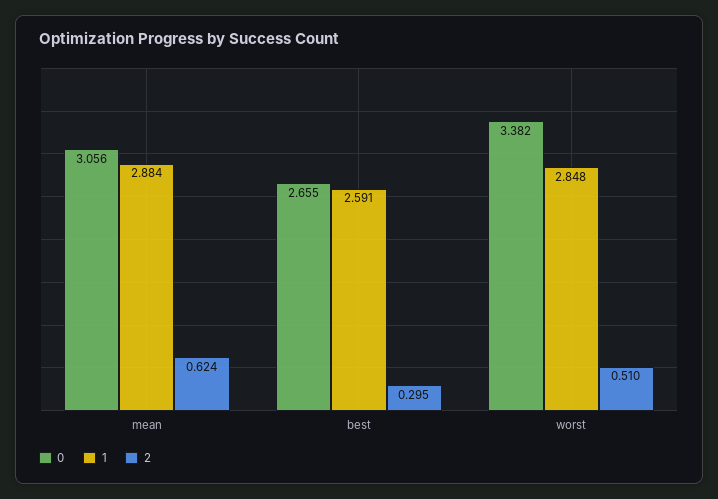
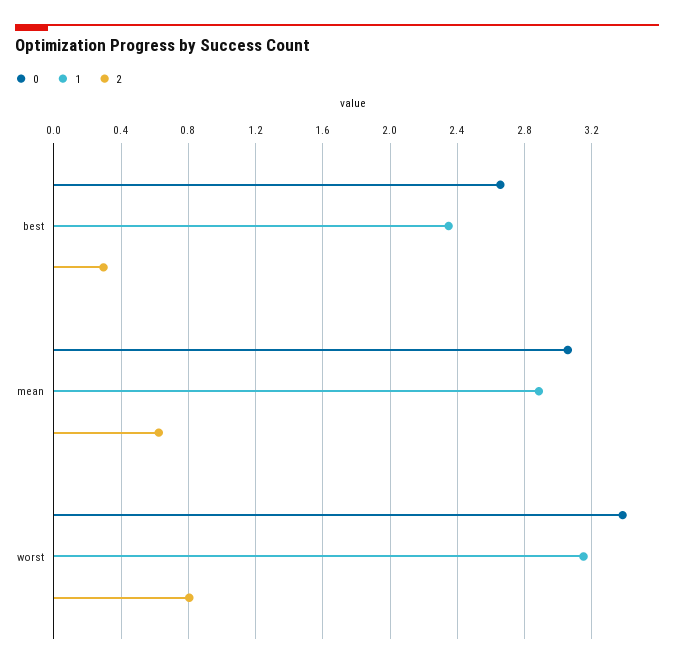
  {
    "0": {
      "mean": 3.056,
      "best": 2.655,
      "worst": 3.382
    },
    "1": {
      "mean": 2.884,
-     "best": 2.591,
+     "best": 2.35,
-     "worst": 2.848
+     "worst": 3.15
    },
    "2": {
      "mean": 0.624,
      "best": 0.295,
-     "worst": 0.51
+     "worst": 0.8
    }
  }

